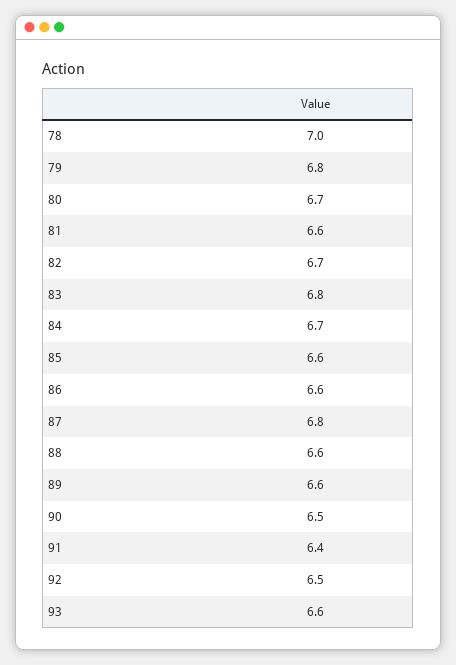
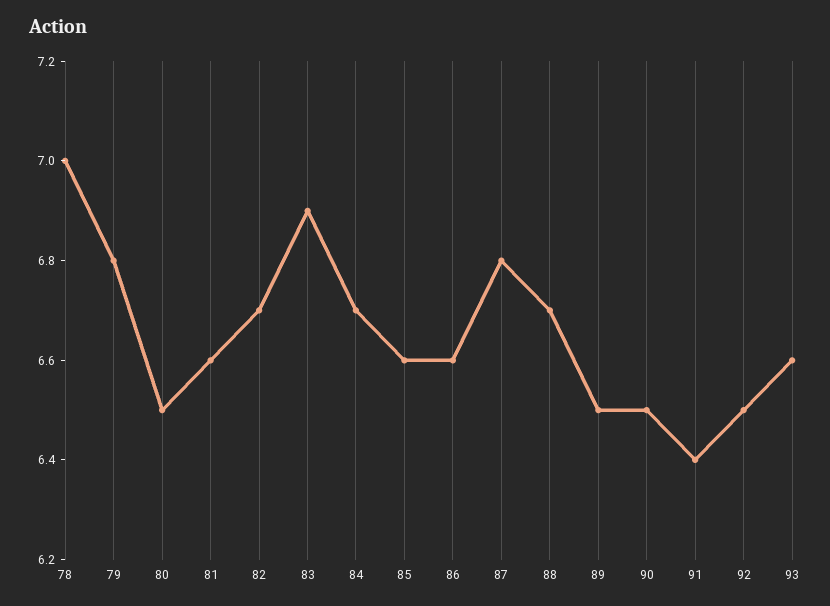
  {
    "78": 7,
    "79": 6.8,
-   "80": 6.7,
+   "80": 6.5,
    "81": 6.6,
    "82": 6.7,
-   "83": 6.8,
+   "83": 6.9,
    "84": 6.7,
    "85": 6.6,
    "86": 6.6,
    "87": 6.8,
-   "88": 6.6,
+   "88": 6.7,
-   "89": 6.6,
+   "89": 6.5,
    "90": 6.5,
    "91": 6.4,
    "92": 6.5,
    "93": 6.6
  }

